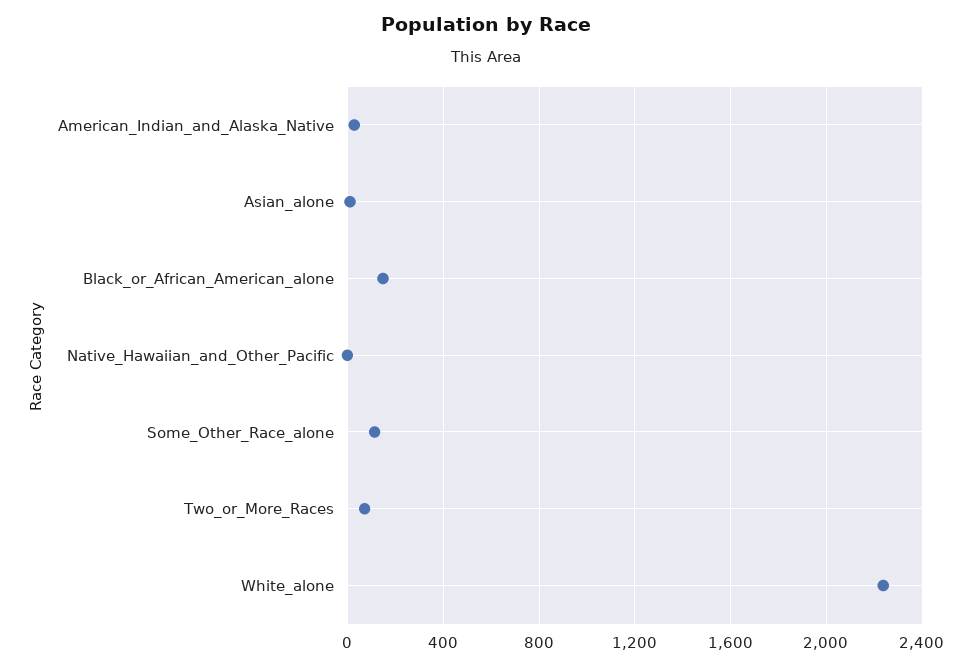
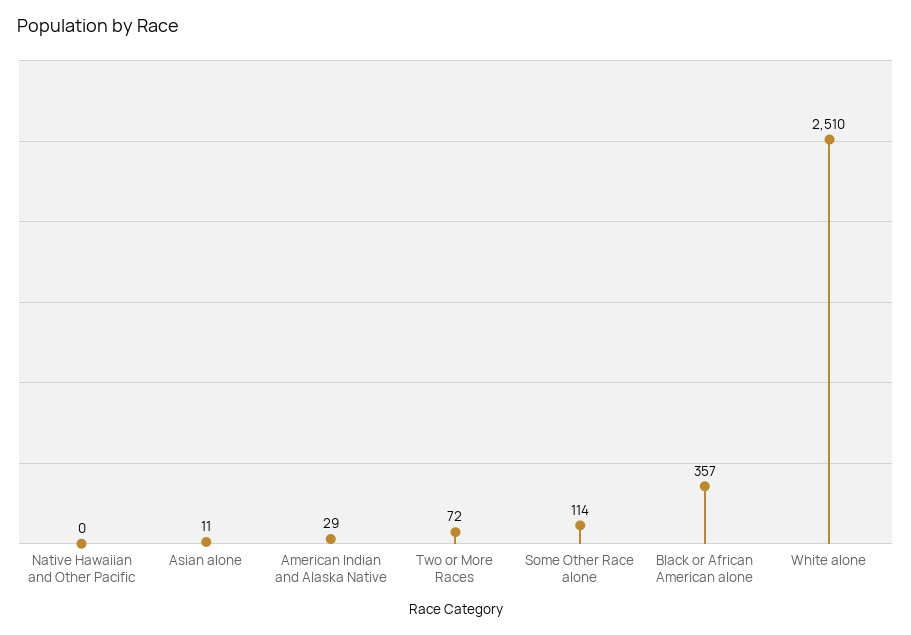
  {
    "American_Indian_and_Alaska_Native": 29,
    "Asian_alone": 11,
-   "Black_or_African_American_alone": 150,
+   "Black_or_African_American_alone": 357,
    "Native_Hawaiian_and_Other_Pacific": 0,
    "Some_Other_Race_alone": 114,
    "Two_or_More_Races": 72,
-   "White_alone": 2250
+   "White_alone": 2510
  }

